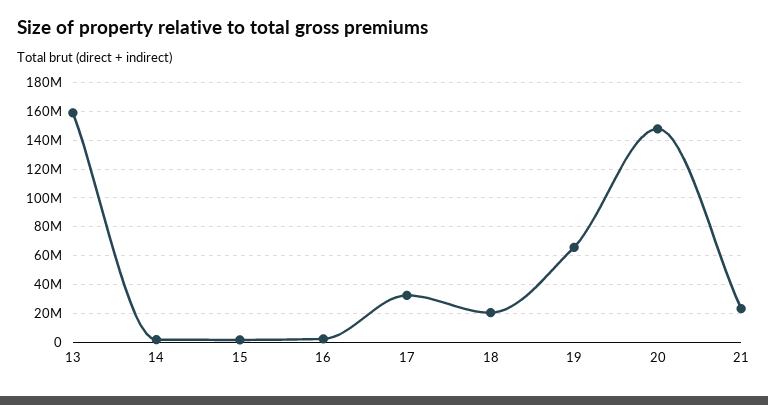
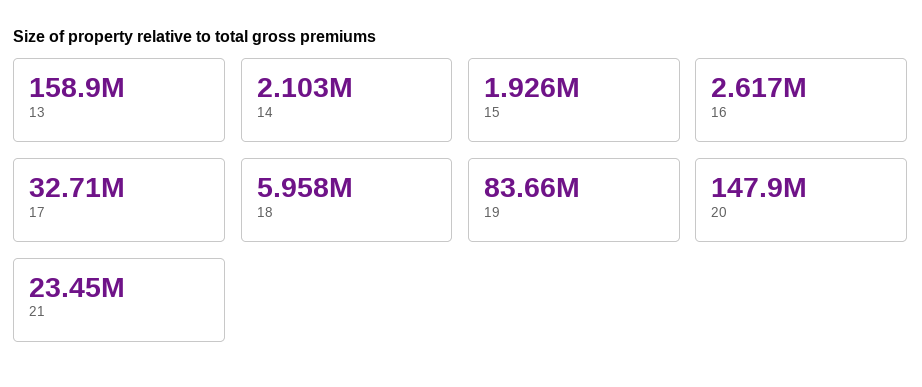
  {
    "13": 158900000,
    "14": 2103000,
    "15": 1926000,
    "16": 2617000,
    "17": 32710000,
-   "18": 20000000,
+   "18": 5958000,
-   "19": 65000000,
+   "19": 83660000,
    "20": 147900000,
    "21": 23450000
  }

